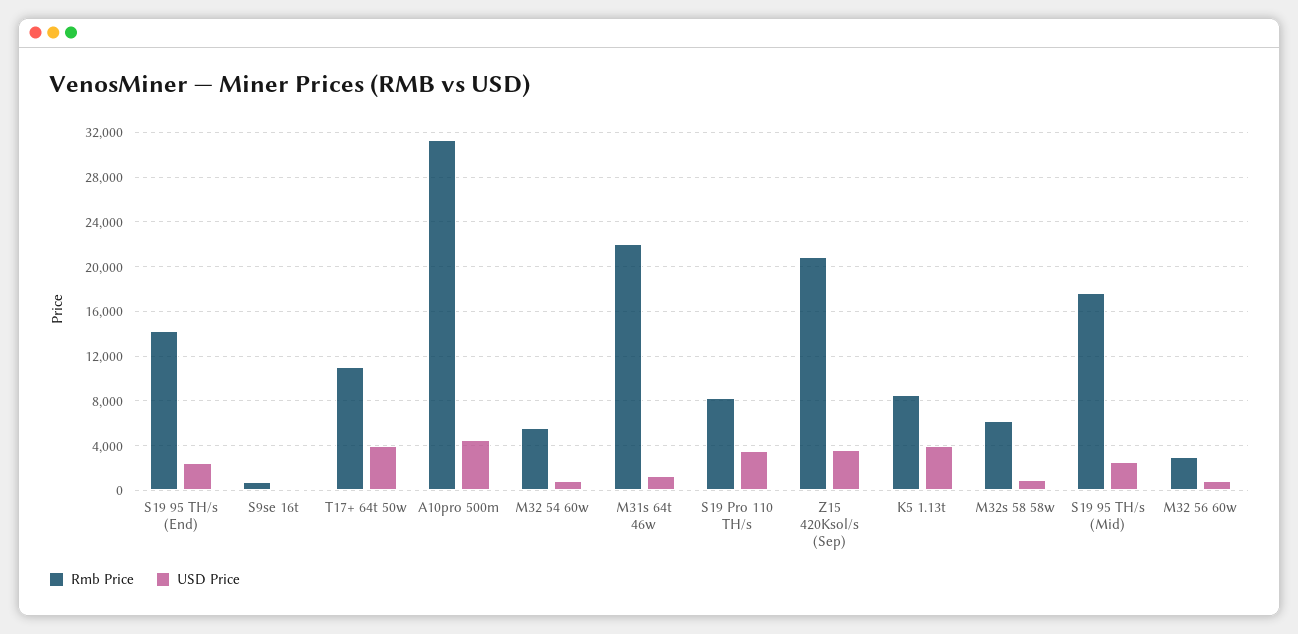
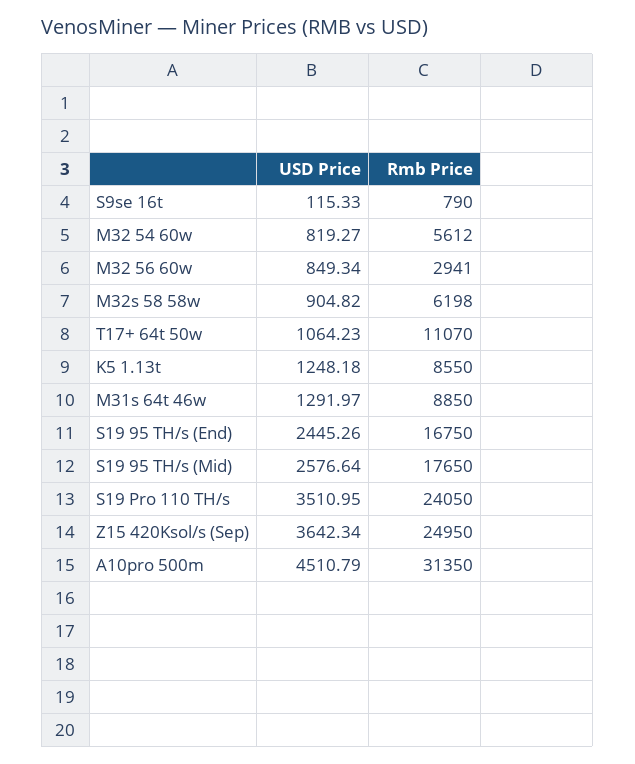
  {
    "Rmb Price": {
-     "S19 95 TH/s (End)": 14000,
+     "S19 95 TH/s (End)": 16750,
      "S9se 16t": 790,
      "T17+ 64t 50w": 11070,
      "A10pro 500m": 31350,
      "M32 54 60w": 5612,
-     "M31s 64t 46w": 22000,
+     "M31s 64t 46w": 8850,
-     "S19 Pro 110 TH/s": 8000,
+     "S19 Pro 110 TH/s": 24050,
-     "Z15 420Ksol/s (Sep)": 21000,
+     "Z15 420Ksol/s (Sep)": 24950,
      "K5 1.13t": 8550,
      "M32s 58 58w": 6198,
      "S19 95 TH/s (Mid)": 17650,
      "M32 56 60w": 2941
    },
    "USD Price": {
      "S19 95 TH/s (End)": 2445.26,
      "S9se 16t": 115.33,
-     "T17+ 64t 50w": 4000,
+     "T17+ 64t 50w": 1064.23,
      "A10pro 500m": 4510.79,
      "M32 54 60w": 819.27,
      "M31s 64t 46w": 1291.97,
      "S19 Pro 110 TH/s": 3510.95,
      "Z15 420Ksol/s (Sep)": 3642.34,
-     "K5 1.13t": 4000,
+     "K5 1.13t": 1248.18,
      "M32s 58 58w": 904.82,
      "S19 95 TH/s (Mid)": 2576.64,
      "M32 56 60w": 849.34
    }
  }

